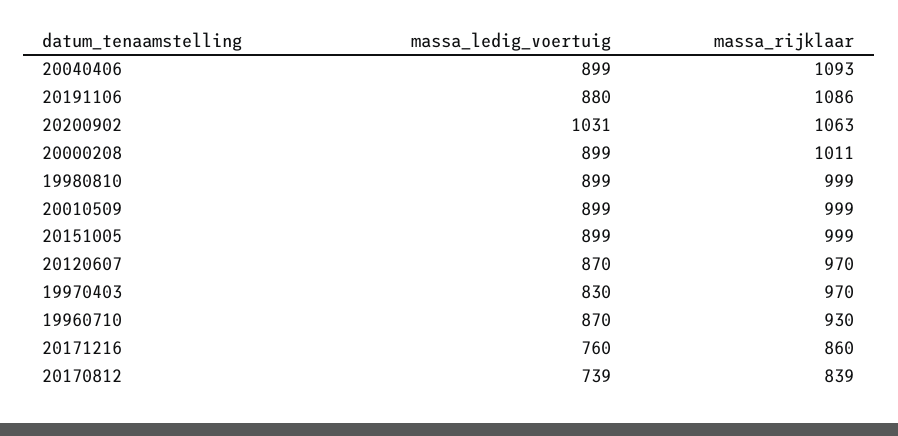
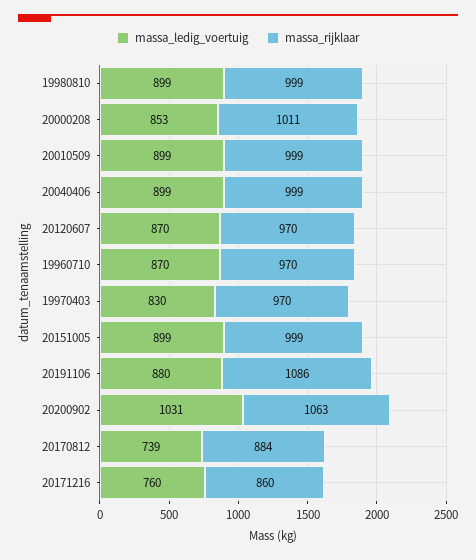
  {
    "massa_ledig_voertuig": {
      "20040406": 899,
      "20191106": 880,
      "20200902": 1031,
-     "20000208": 899,
+     "20000208": 853,
      "19980810": 899,
      "20010509": 899,
      "20151005": 899,
      "20120607": 870,
      "19970403": 830,
      "19960710": 870,
      "20171216": 760,
      "20170812": 739
    },
    "massa_rijklaar": {
-     "20040406": 1093,
+     "20040406": 999,
      "20191106": 1086,
      "20200902": 1063,
      "20000208": 1011,
      "19980810": 999,
      "20010509": 999,
      "20151005": 999,
      "20120607": 970,
      "19970403": 970,
-     "19960710": 930,
+     "19960710": 970,
      "20171216": 860,
-     "20170812": 839
+     "20170812": 884
    }
  }

